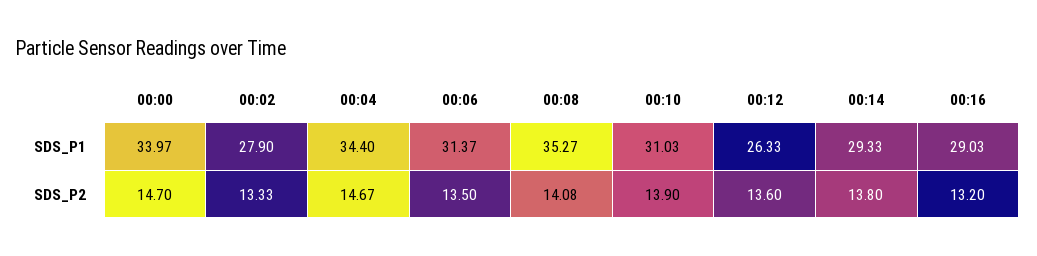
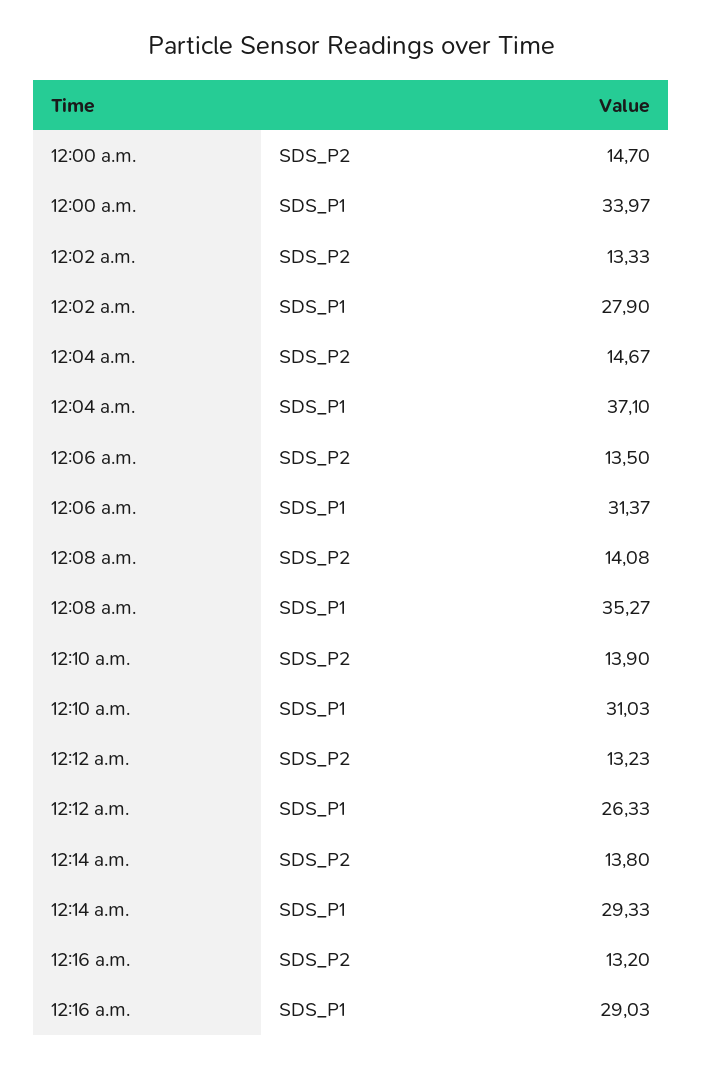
  {
    "00:00": {
      "SDS_P1": 33.97,
      "SDS_P2": 14.7
    },
    "00:02": {
      "SDS_P1": 27.9,
      "SDS_P2": 13.33
    },
    "00:04": {
-     "SDS_P1": 34.4,
+     "SDS_P1": 37.1,
      "SDS_P2": 14.67
    },
    "00:06": {
      "SDS_P1": 31.37,
      "SDS_P2": 13.5
    },
    "00:08": {
      "SDS_P1": 35.27,
      "SDS_P2": 14.08
    },
    "00:10": {
      "SDS_P1": 31.03,
      "SDS_P2": 13.9
    },
    "00:12": {
      "SDS_P1": 26.33,
-     "SDS_P2": 13.6
+     "SDS_P2": 13.23
    },
    "00:14": {
      "SDS_P1": 29.33,
      "SDS_P2": 13.8
    },
    "00:16": {
      "SDS_P1": 29.03,
      "SDS_P2": 13.2
    }
  }

